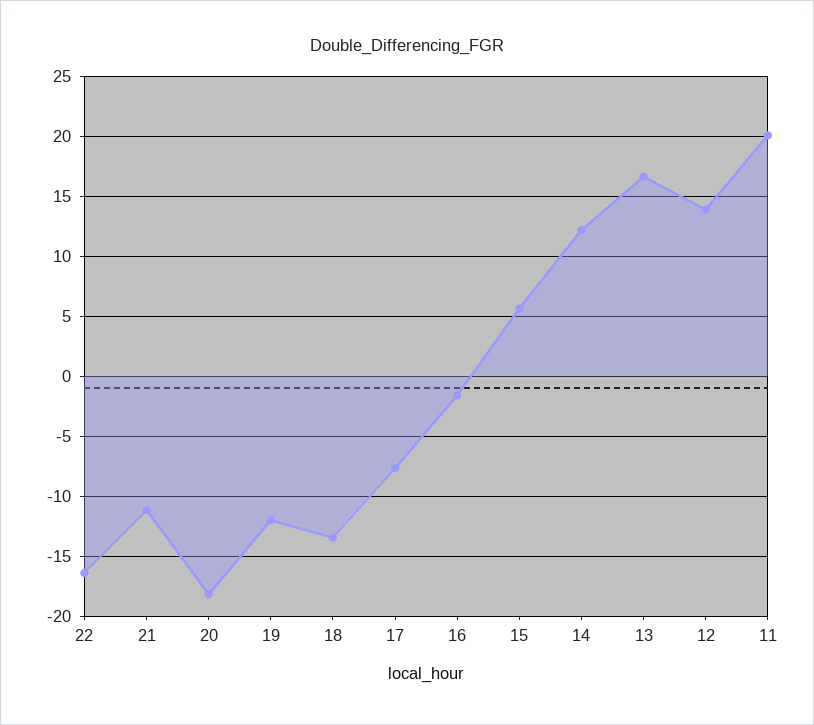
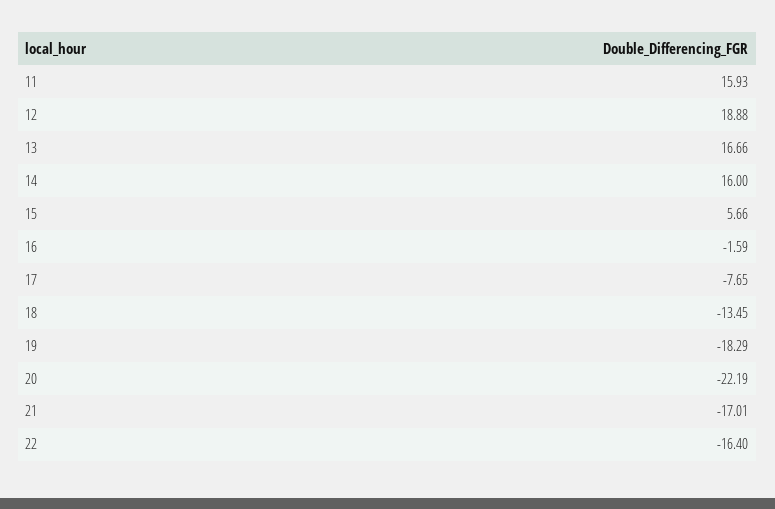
  {
    "22": -16.4,
-   "21": -11,
+   "21": -17.01,
-   "20": -18,
+   "20": -22.19,
-   "19": -12,
+   "19": -18.29,
    "18": -13.45,
    "17": -7.65,
    "16": -1.59,
    "15": 5.66,
-   "14": 12,
+   "14": 16,
    "13": 16.66,
-   "12": 14,
+   "12": 18.88,
-   "11": 20
+   "11": 15.93
  }

